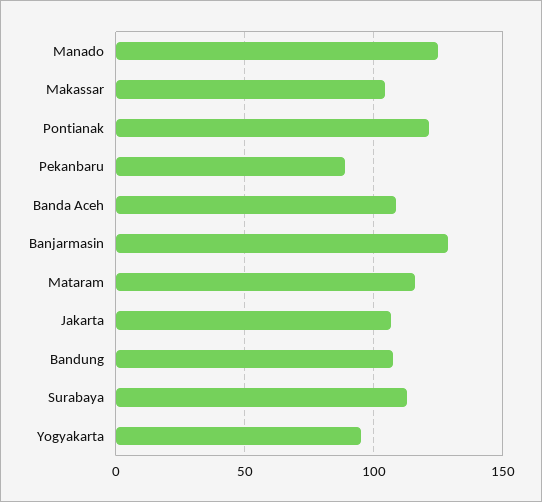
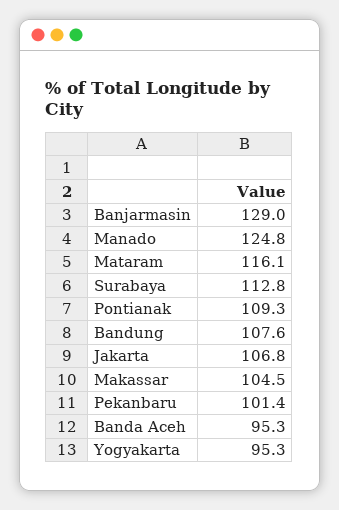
  {
    "Manado": 124.8,
    "Makassar": 104.5,
-   "Pontianak": 120,
+   "Pontianak": 109.3,
-   "Pekanbaru": 90,
+   "Pekanbaru": 101.4,
-   "Banda Aceh": 110,
+   "Banda Aceh": 95.3,
    "Banjarmasin": 129,
    "Mataram": 116.1,
    "Jakarta": 106.8,
    "Bandung": 107.6,
    "Surabaya": 112.8,
    "Yogyakarta": 95.3
  }

